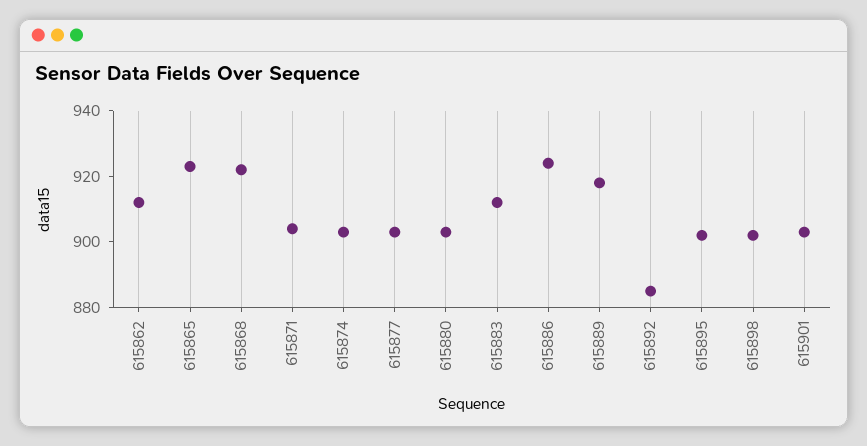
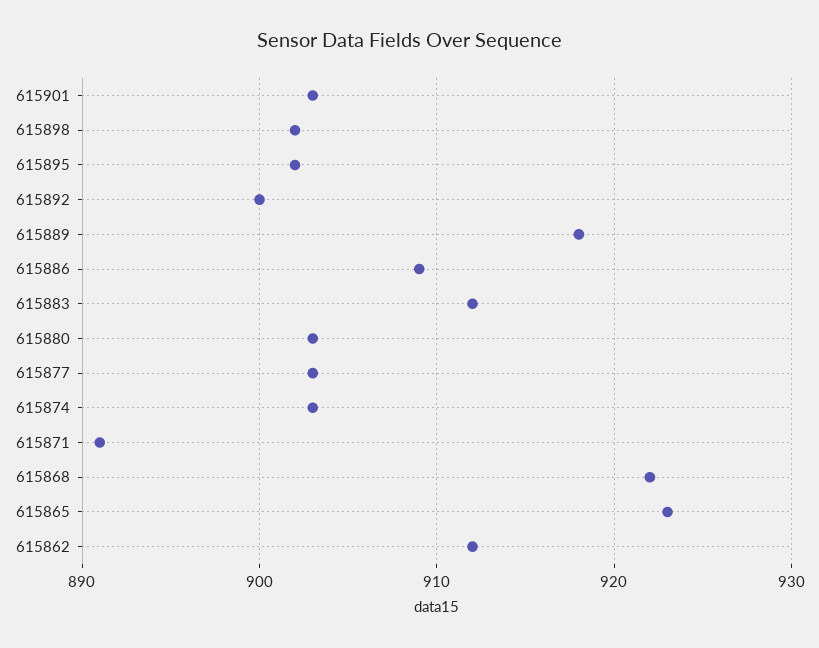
  {
    "615862": 912,
    "615865": 923,
    "615868": 922,
-   "615871": 905,
+   "615871": 891,
    "615874": 903,
    "615877": 903,
    "615880": 903,
    "615883": 912,
-   "615886": 925,
+   "615886": 909,
    "615889": 918,
-   "615892": 885,
+   "615892": 900,
    "615895": 902,
    "615898": 902,
    "615901": 903
  }

